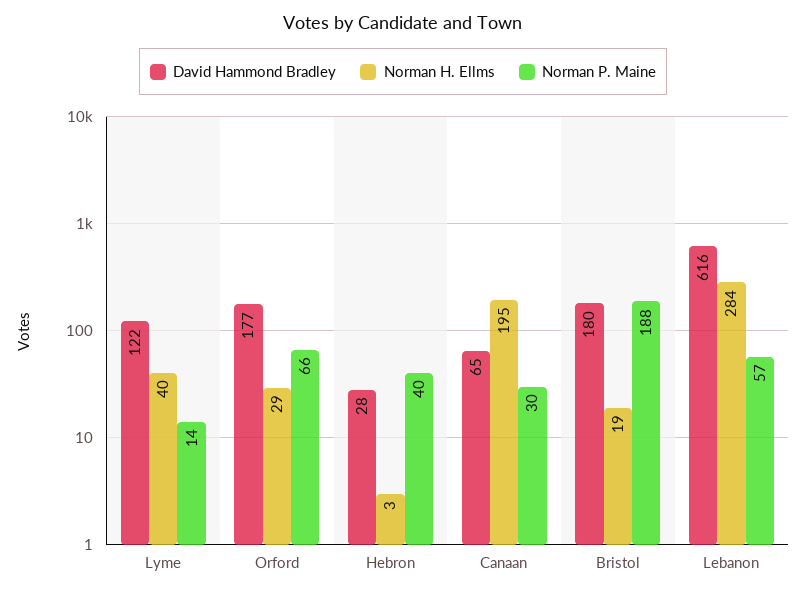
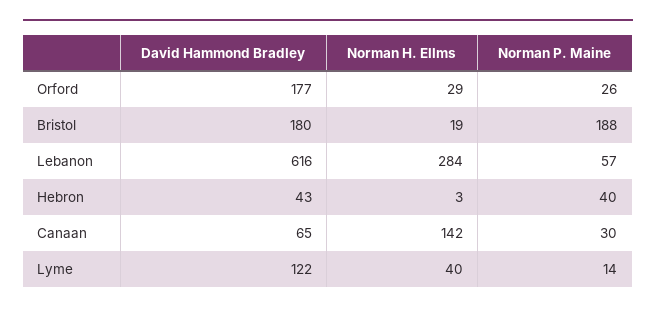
  {
    "David Hammond Bradley": {
      "Lyme": 122,
      "Orford": 177,
-     "Hebron": 28,
+     "Hebron": 43,
      "Canaan": 65,
      "Bristol": 180,
      "Lebanon": 616
    },
    "Norman H. Ellms": {
      "Lyme": 40,
      "Orford": 29,
      "Hebron": 3,
-     "Canaan": 195,
+     "Canaan": 142,
      "Bristol": 19,
      "Lebanon": 284
    },
    "Norman P. Maine": {
      "Lyme": 14,
-     "Orford": 66,
+     "Orford": 26,
      "Hebron": 40,
      "Canaan": 30,
      "Bristol": 188,
      "Lebanon": 57
    }
  }

